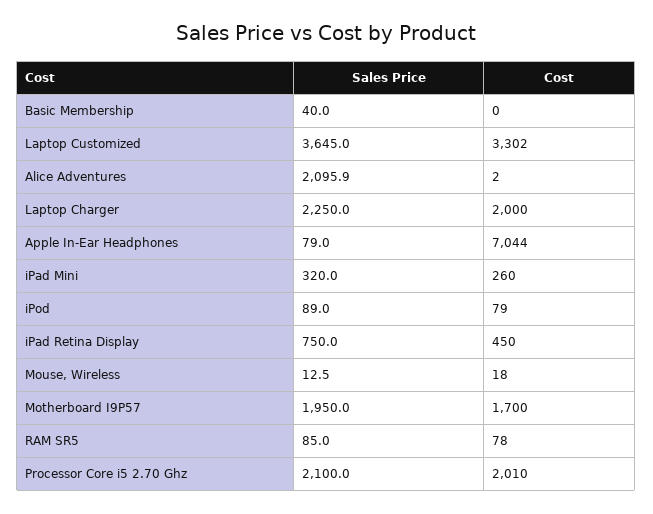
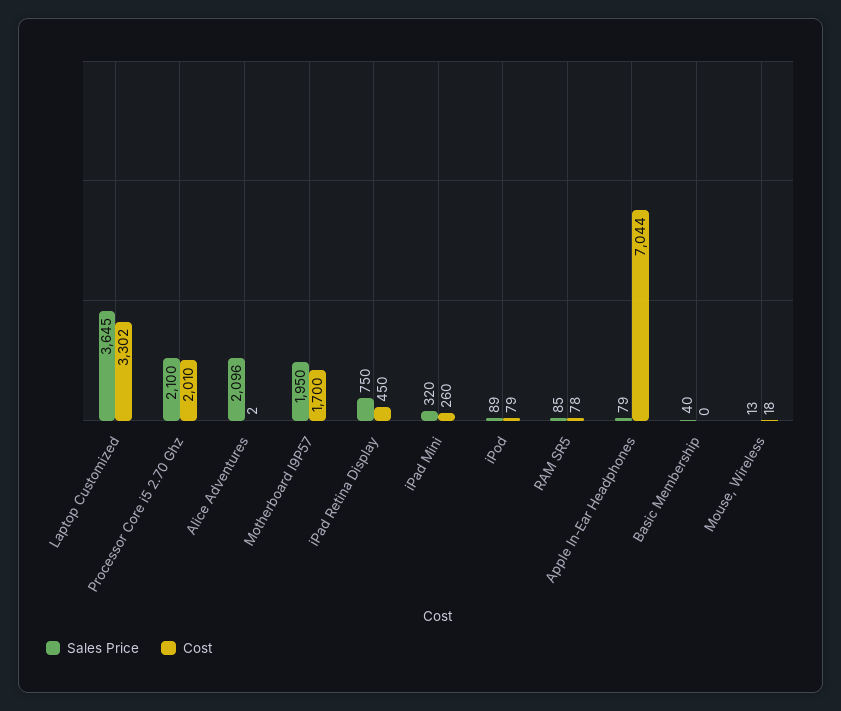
  {
    "Sales Price": {
      "Basic Membership": 40,
      "Laptop Customized": 3645,
      "Alice Adventures": 2095.9,
-     "Laptop Charger": 2250,
      "Apple In-Ear Headphones": 79,
      "iPad Mini": 320,
      "iPod": 89,
      "iPad Retina Display": 750,
      "Mouse, Wireless": 12.5,
      "Motherboard I9P57": 1950,
      "RAM SR5": 85,
      "Processor Core i5 2.70 Ghz": 2100
    },
    "Cost": {
      "Basic Membership": 0,
      "Laptop Customized": 3302,
      "Alice Adventures": 2,
-     "Laptop Charger": 2000,
      "Apple In-Ear Headphones": 7044,
      "iPad Mini": 260,
      "iPod": 79,
      "iPad Retina Display": 450,
      "Mouse, Wireless": 18,
      "Motherboard I9P57": 1700,
      "RAM SR5": 78,
      "Processor Core i5 2.70 Ghz": 2010
    }
  }

